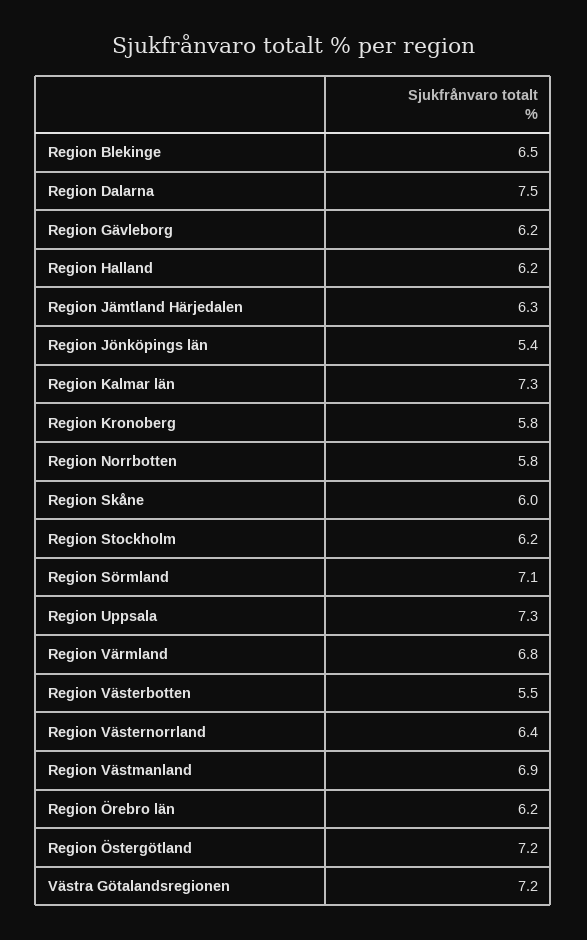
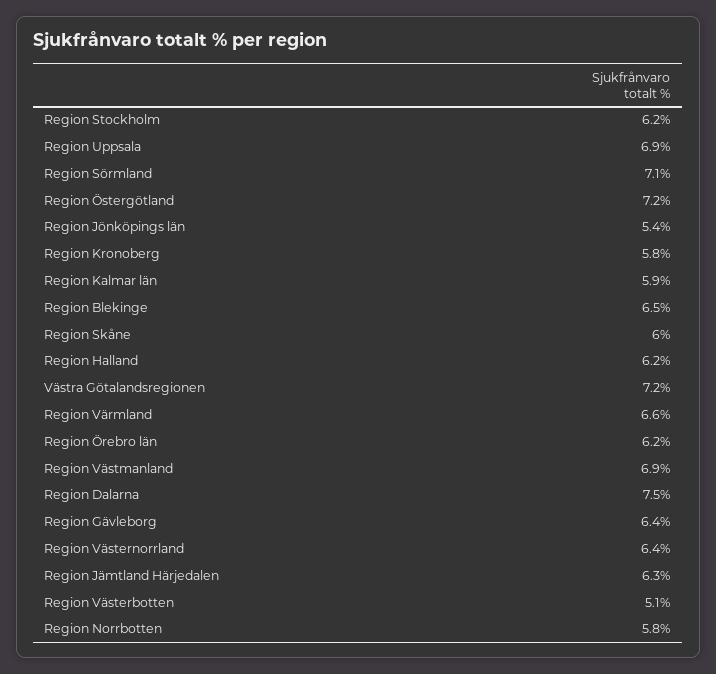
  {
    "Region Blekinge": 6.5,
    "Region Dalarna": 7.5,
-   "Region Gävleborg": 6.2,
+   "Region Gävleborg": 6.4,
    "Region Halland": 6.2,
    "Region Jämtland Härjedalen": 6.3,
    "Region Jönköpings län": 5.4,
-   "Region Kalmar län": 7.3,
+   "Region Kalmar län": 5.9,
    "Region Kronoberg": 5.8,
    "Region Norrbotten": 5.8,
    "Region Skåne": 6,
    "Region Stockholm": 6.2,
    "Region Sörmland": 7.1,
-   "Region Uppsala": 7.3,
+   "Region Uppsala": 6.9,
-   "Region Värmland": 6.8,
+   "Region Värmland": 6.6,
-   "Region Västerbotten": 5.5,
+   "Region Västerbotten": 5.1,
    "Region Västernorrland": 6.4,
    "Region Västmanland": 6.9,
    "Region Örebro län": 6.2,
    "Region Östergötland": 7.2,
    "Västra Götalandsregionen": 7.2
  }

